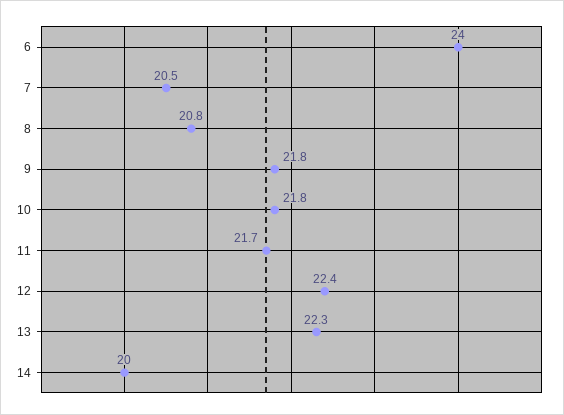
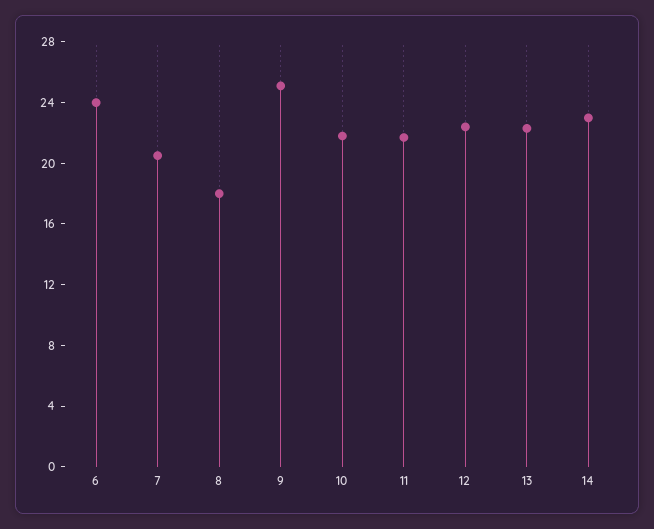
  {
    "6": 24,
    "7": 20.5,
-   "8": 20.8,
+   "8": 18,
-   "9": 21.8,
+   "9": 25,
    "10": 21.8,
    "11": 21.7,
    "12": 22.4,
    "13": 22.3,
-   "14": 20
+   "14": 23
  }

